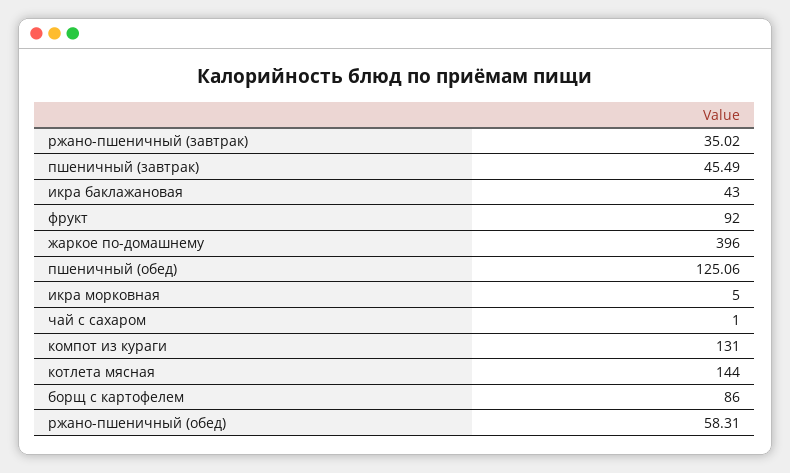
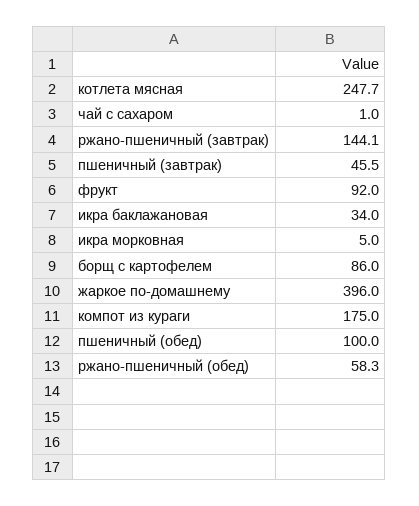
  {
-   "ржано-пшеничный (завтрак)": 35.02,
+   "ржано-пшеничный (завтрак)": 144.1,
    "пшеничный (завтрак)": 45.49,
-   "икра баклажановая": 43,
+   "икра баклажановая": 34,
    "фрукт": 92,
    "жаркое по-домашнему": 396,
-   "пшеничный (обед)": 125.06,
+   "пшеничный (обед)": 100,
    "икра морковная": 5,
    "чай с сахаром": 1,
-   "компот из кураги": 131,
+   "компот из кураги": 175,
-   "котлета мясная": 144,
+   "котлета мясная": 247.7,
    "борщ с картофелем": 86,
    "ржано-пшеничный (обед)": 58.31
  }

